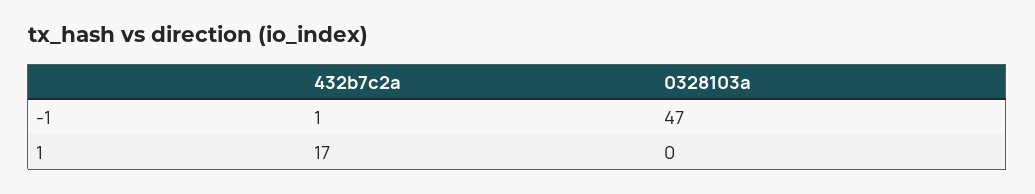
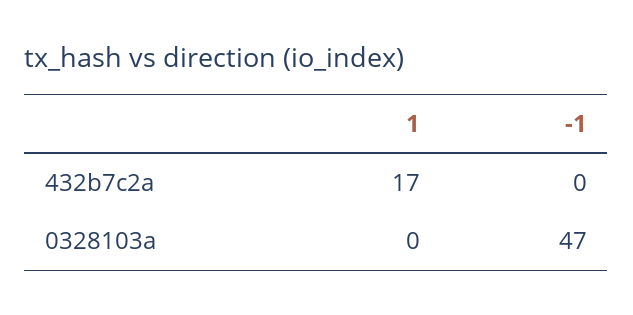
  {
    "432b7c2a": {
-     "-1": 1,
+     "-1": 0,
      "1": 17
    },
    "0328103a": {
      "-1": 47,
      "1": 0
    }
  }

